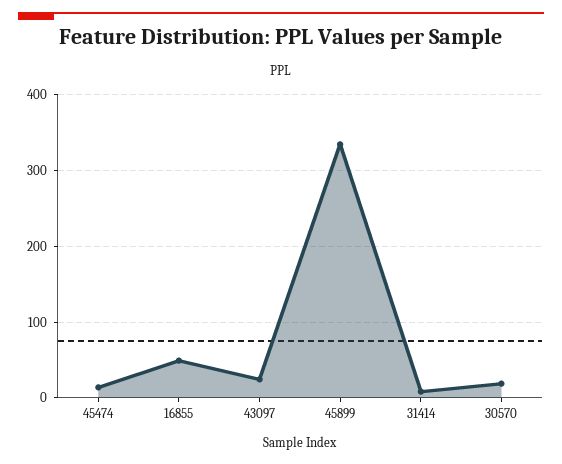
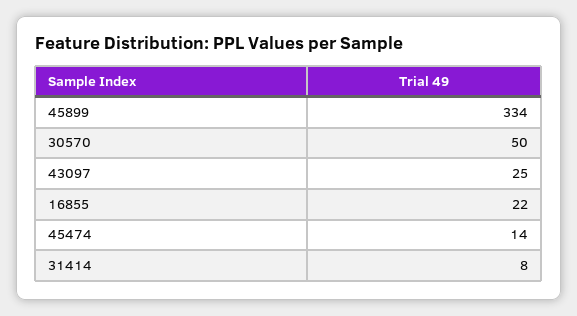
  {
    "45474": 14,
-   "16855": 50,
+   "16855": 22,
    "43097": 25,
    "45899": 334,
    "31414": 8,
-   "30570": 20
+   "30570": 50
  }

